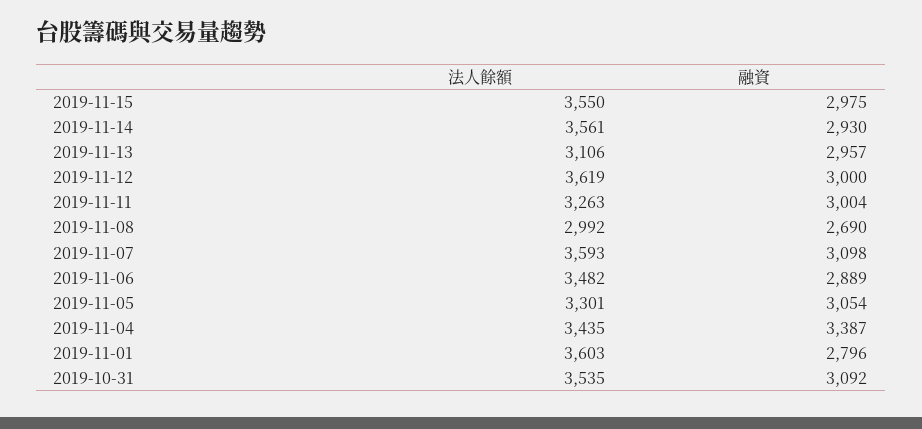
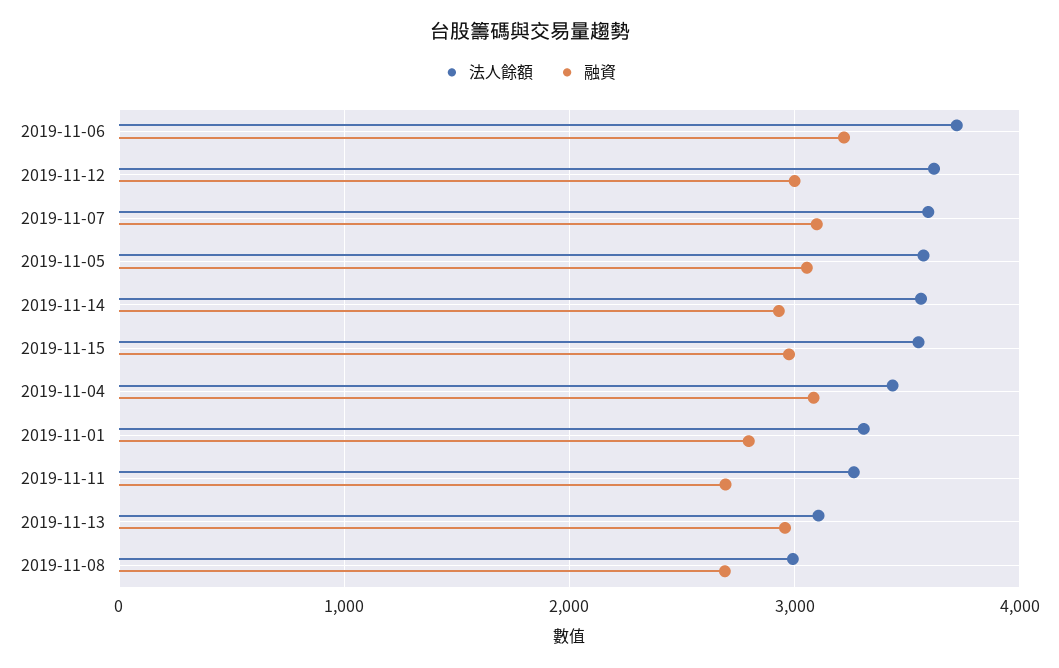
  {
    "法人餘額": {
      "2019-11-15": 3550,
      "2019-11-14": 3561,
      "2019-11-13": 3106,
      "2019-11-12": 3619,
      "2019-11-11": 3263,
      "2019-11-08": 2992,
      "2019-11-07": 3593,
-     "2019-11-06": 3482,
+     "2019-11-06": 3700,
-     "2019-11-05": 3301,
+     "2019-11-05": 3600,
      "2019-11-04": 3435,
-     "2019-11-01": 3603,
+     "2019-11-01": 3300
-     "2019-10-31": 3535
    },
    "融資": {
      "2019-11-15": 2975,
      "2019-11-14": 2930,
      "2019-11-13": 2957,
      "2019-11-12": 3000,
-     "2019-11-11": 3004,
+     "2019-11-11": 2700,
      "2019-11-08": 2690,
      "2019-11-07": 3098,
-     "2019-11-06": 2889,
+     "2019-11-06": 3200,
      "2019-11-05": 3054,
-     "2019-11-04": 3387,
+     "2019-11-04": 3100,
-     "2019-11-01": 2796,
+     "2019-11-01": 2796
-     "2019-10-31": 3092
    }
  }

